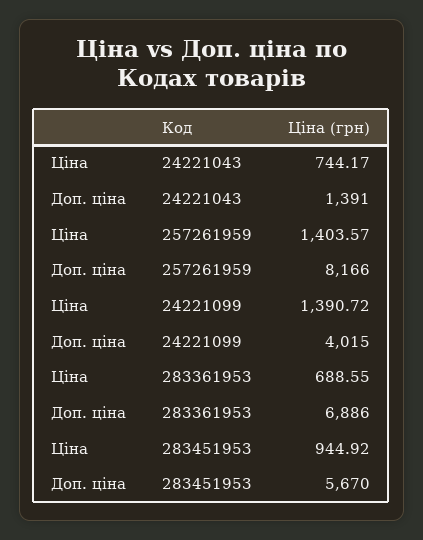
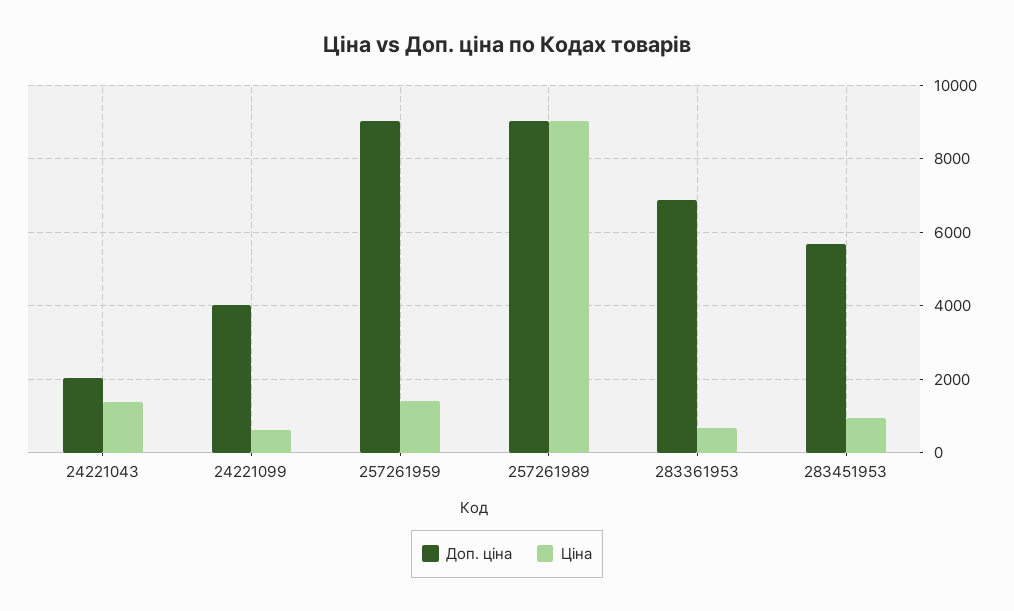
  {
    "Ціна": {
-     "24221043": 744.17,
+     "24221043": 1400,
      "257261959": 1403.57,
-     "24221099": 1390.72,
+     "24221099": 600,
      "283361953": 688.55,
-     "283451953": 944.92
+     "283451953": 944.92,
+     "257261989": 9000
    },
    "Доп. ціна": {
-     "24221043": 1391,
+     "24221043": 2000,
-     "257261959": 8166,
+     "257261959": 9000,
      "24221099": 4015,
      "283361953": 6886,
-     "283451953": 5670
+     "283451953": 5670,
+     "257261989": 9000
    }
  }

